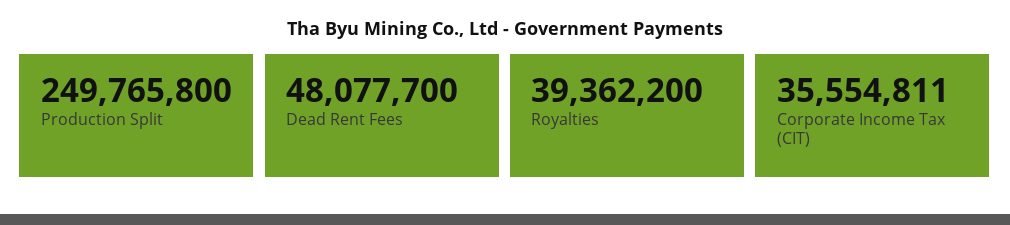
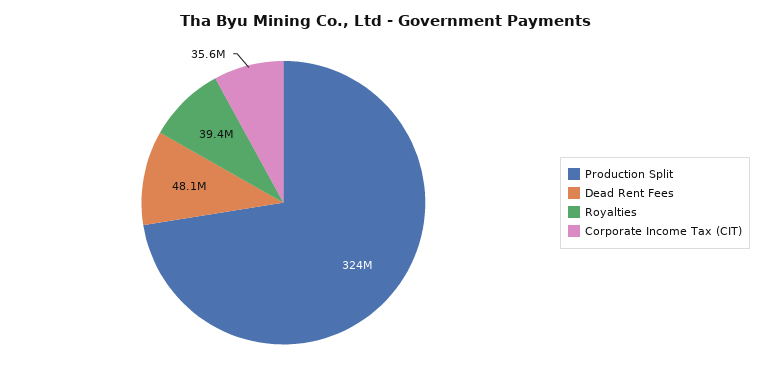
  {
-   "Production Split": 249765800,
+   "Production Split": 324000000,
    "Dead Rent Fees": 48077700,
    "Royalties": 39362200,
    "Corporate Income Tax (CIT)": 35554811
  }

